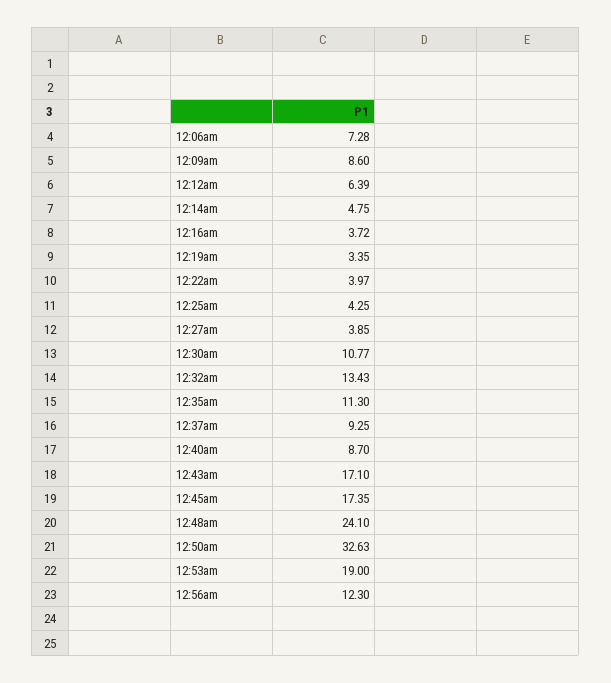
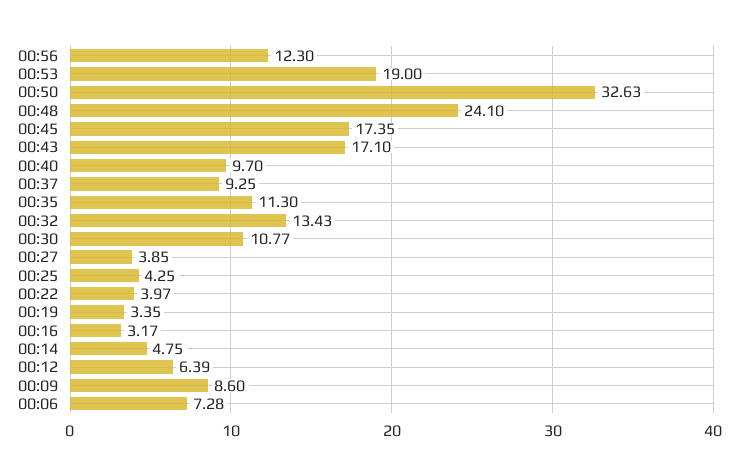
  {
    "12:06am": 7.28,
    "12:09am": 8.6,
    "12:12am": 6.39,
    "12:14am": 4.75,
-   "12:16am": 3.72,
+   "12:16am": 3.17,
    "12:19am": 3.35,
    "12:22am": 3.97,
    "12:25am": 4.25,
    "12:27am": 3.85,
    "12:30am": 10.77,
    "12:32am": 13.43,
    "12:35am": 11.3,
    "12:37am": 9.25,
-   "12:40am": 8.7,
+   "12:40am": 9.7,
    "12:43am": 17.1,
    "12:45am": 17.35,
    "12:48am": 24.1,
    "12:50am": 32.63,
    "12:53am": 19,
    "12:56am": 12.3
  }

